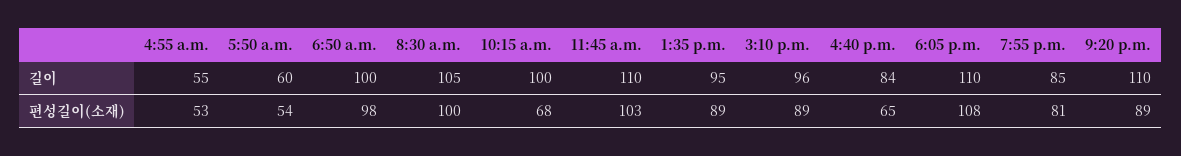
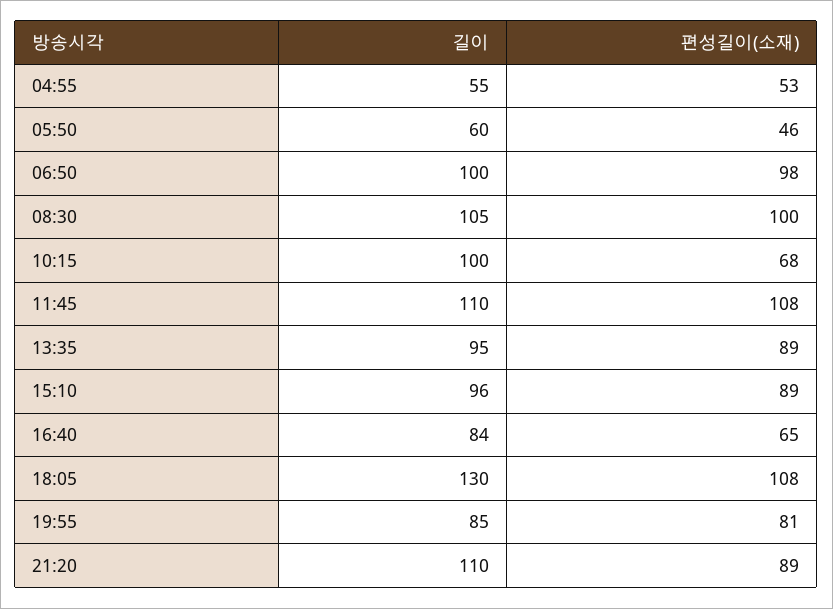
  {
    "4:55 a.m.": {
      "길이": 55,
      "편성길이(소재)": 53
    },
    "5:50 a.m.": {
      "길이": 60,
-     "편성길이(소재)": 54
+     "편성길이(소재)": 46
    },
    "6:50 a.m.": {
      "길이": 100,
      "편성길이(소재)": 98
    },
    "8:30 a.m.": {
      "길이": 105,
      "편성길이(소재)": 100
    },
    "10:15 a.m.": {
      "길이": 100,
      "편성길이(소재)": 68
    },
    "11:45 a.m.": {
      "길이": 110,
-     "편성길이(소재)": 103
+     "편성길이(소재)": 108
    },
    "1:35 p.m.": {
      "길이": 95,
      "편성길이(소재)": 89
    },
    "3:10 p.m.": {
      "길이": 96,
      "편성길이(소재)": 89
    },
    "4:40 p.m.": {
      "길이": 84,
      "편성길이(소재)": 65
    },
    "6:05 p.m.": {
-     "길이": 110,
+     "길이": 130,
      "편성길이(소재)": 108
    },
    "7:55 p.m.": {
      "길이": 85,
      "편성길이(소재)": 81
    },
    "9:20 p.m.": {
      "길이": 110,
      "편성길이(소재)": 89
    }
  }

